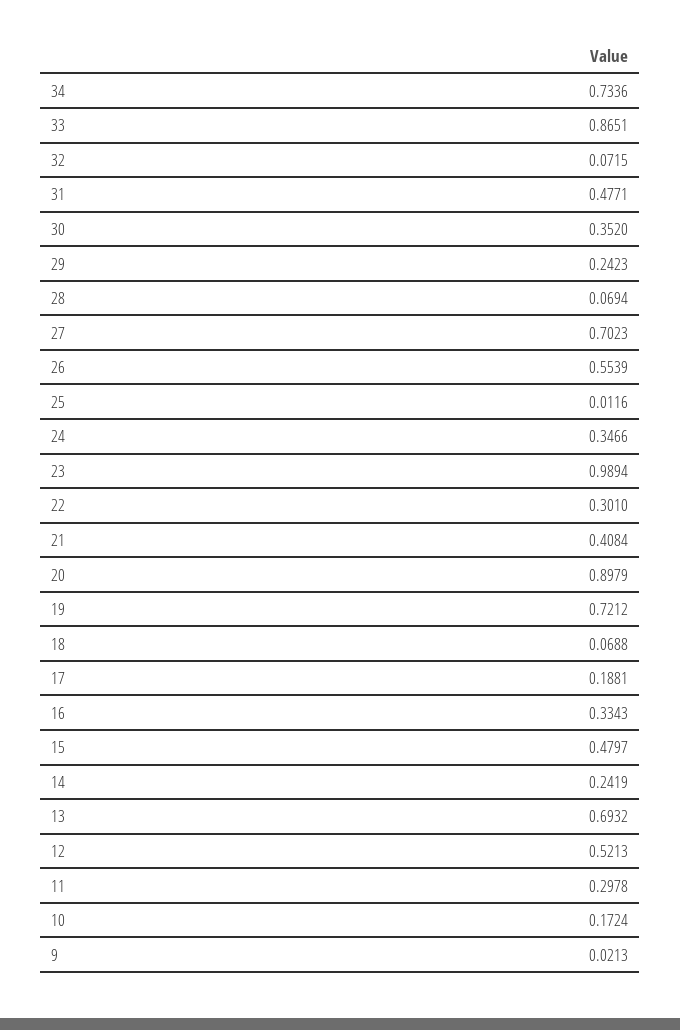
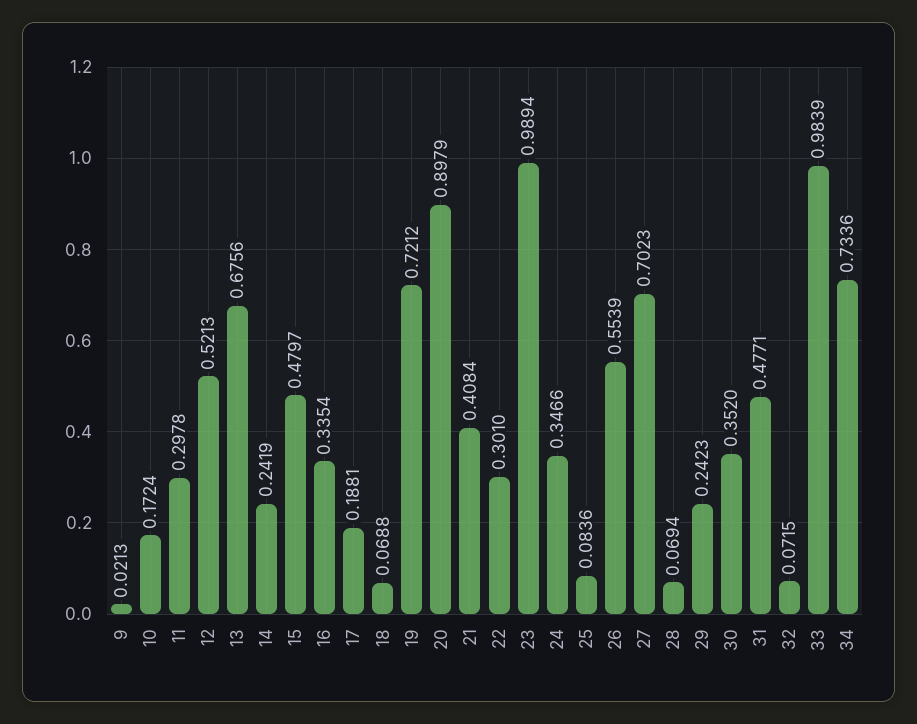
  {
    "34": 0.7336,
-   "33": 0.8651,
+   "33": 0.9839,
    "32": 0.0715,
    "31": 0.4771,
    "30": 0.352,
    "29": 0.2423,
    "28": 0.0694,
    "27": 0.7023,
    "26": 0.5539,
-   "25": 0.0116,
+   "25": 0.0836,
    "24": 0.3466,
    "23": 0.9894,
    "22": 0.301,
    "21": 0.4084,
    "20": 0.8979,
    "19": 0.7212,
    "18": 0.0688,
    "17": 0.1881,
-   "16": 0.3343,
+   "16": 0.3354,
    "15": 0.4797,
    "14": 0.2419,
-   "13": 0.6932,
+   "13": 0.6756,
    "12": 0.5213,
    "11": 0.2978,
    "10": 0.1724,
    "9": 0.0213
  }

